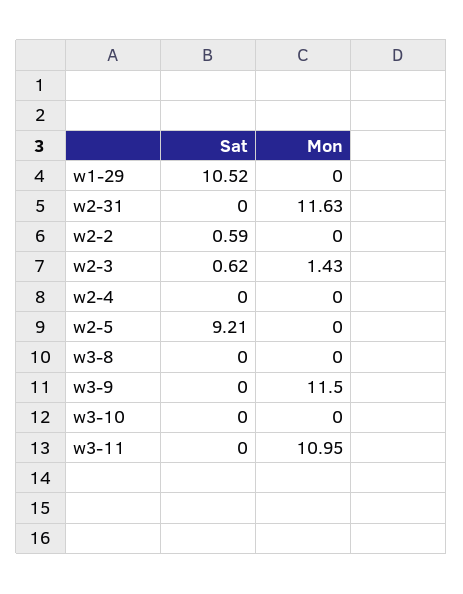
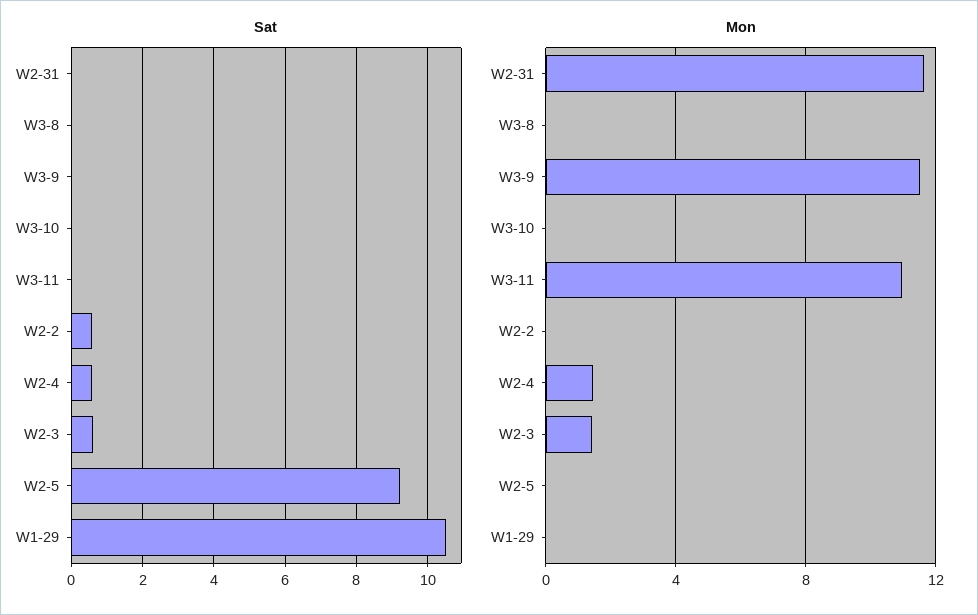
  {
    "Sat": {
      "w1-29": 10.52,
      "w2-31": 0,
      "w2-2": 0.59,
      "w2-3": 0.62,
-     "w2-4": 0,
+     "w2-4": 0.6,
      "w2-5": 9.21,
      "w3-8": 0,
      "w3-9": 0,
      "w3-10": 0,
      "w3-11": 0
    },
    "Mon": {
      "w1-29": 0,
      "w2-31": 11.63,
      "w2-2": 0,
      "w2-3": 1.43,
-     "w2-4": 0,
+     "w2-4": 1.5,
      "w2-5": 0,
      "w3-8": 0,
      "w3-9": 11.5,
      "w3-10": 0,
      "w3-11": 10.95
    }
  }

